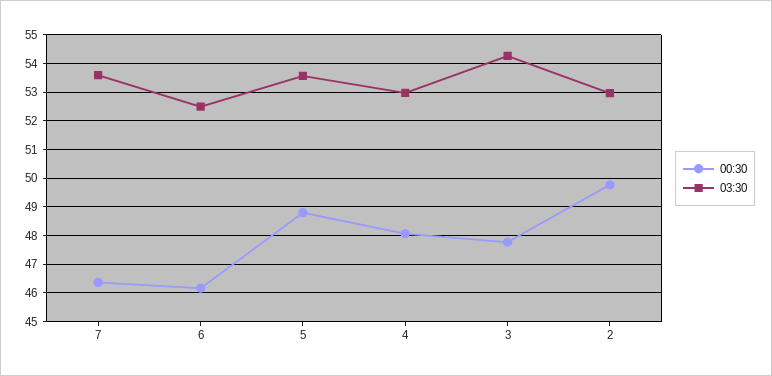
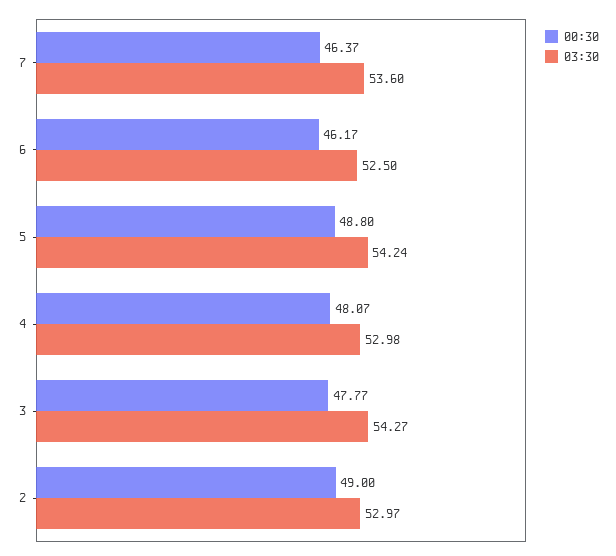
  {
    "00:30": {
      "7": 46.37,
      "6": 46.17,
      "5": 48.8,
      "4": 48.07,
      "3": 47.77,
-     "2": 49.75
+     "2": 49
    },
    "03:30": {
      "7": 53.6,
      "6": 52.5,
-     "5": 53.5,
+     "5": 54.24,
      "4": 52.98,
      "3": 54.27,
      "2": 52.97
    }
  }

